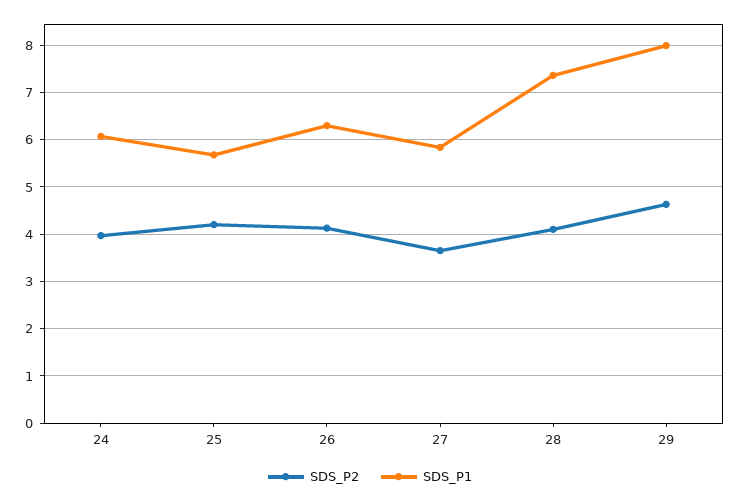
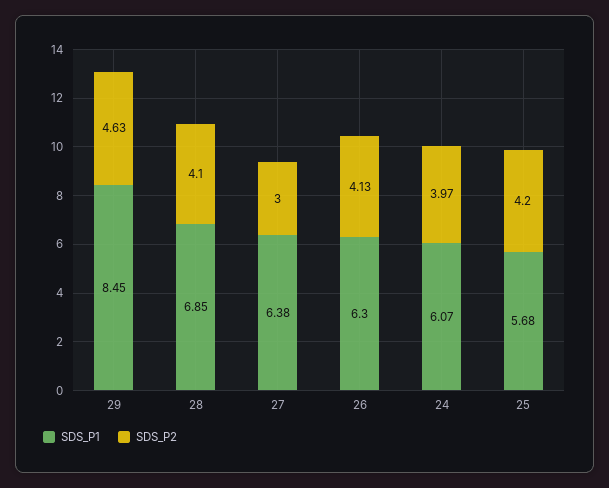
  {
    "SDS_P2": {
      "24": 3.97,
      "25": 4.2,
      "26": 4.13,
-     "27": 3.6,
+     "27": 3,
      "28": 4.1,
      "29": 4.63
    },
    "SDS_P1": {
      "24": 6.07,
      "25": 5.68,
      "26": 6.3,
-     "27": 5.8,
+     "27": 6.38,
-     "28": 7.4,
+     "28": 6.85,
-     "29": 8
+     "29": 8.45
    }
  }

